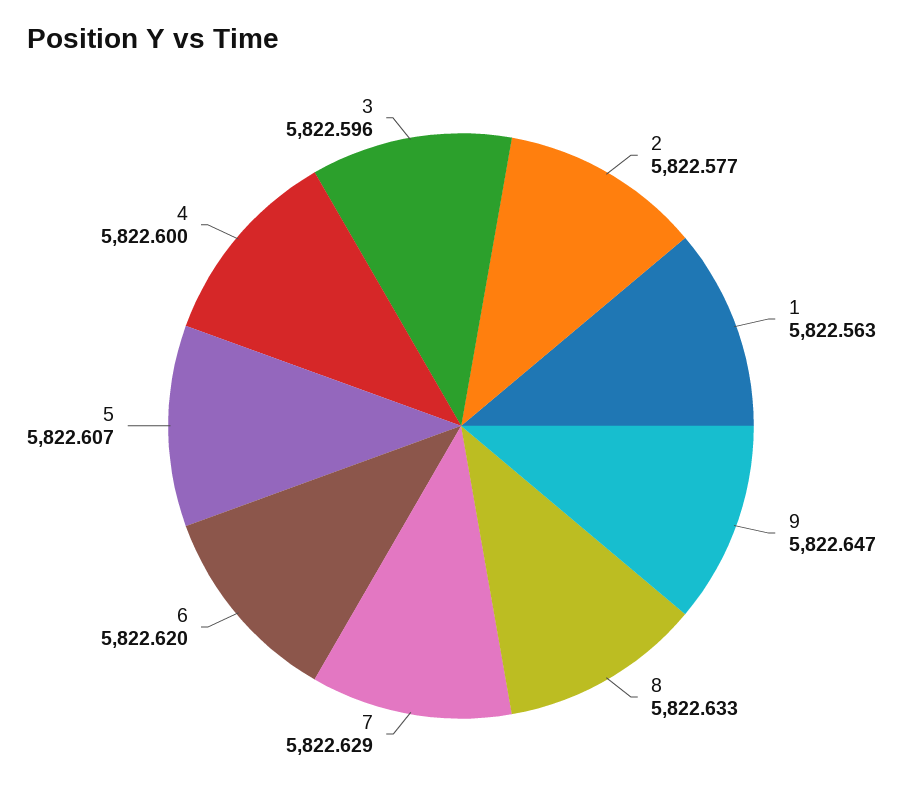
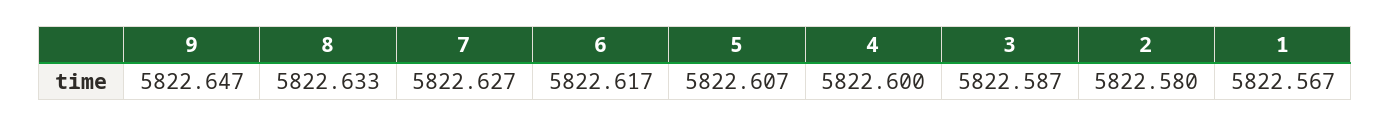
  {
-   "2": 5822.577,
+   "2": 5822.58,
-   "1": 5822.563,
+   "1": 5822.567,
    "9": 5822.647,
    "8": 5822.633,
-   "7": 5822.629,
+   "7": 5822.627,
-   "6": 5822.62,
+   "6": 5822.617,
    "5": 5822.607,
    "4": 5822.6,
-   "3": 5822.596
+   "3": 5822.587
  }

